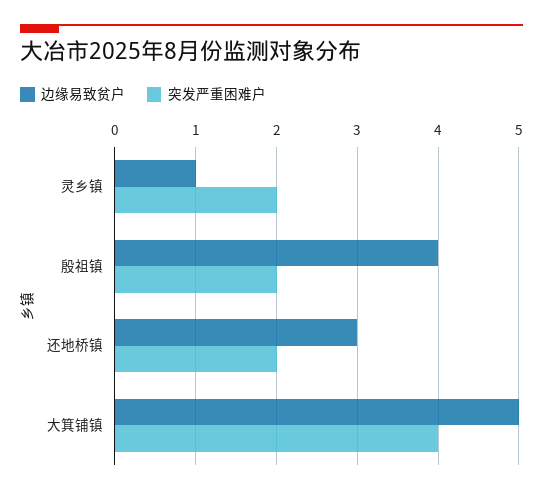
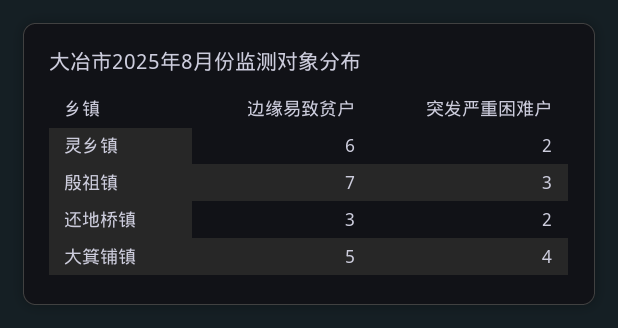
  {
    "边缘易致贫户": {
-     "灵乡镇": 1,
+     "灵乡镇": 6,
-     "殷祖镇": 4,
+     "殷祖镇": 7,
      "还地桥镇": 3,
      "大箕铺镇": 5
    },
    "突发严重困难户": {
      "灵乡镇": 2,
-     "殷祖镇": 2,
+     "殷祖镇": 3,
      "还地桥镇": 2,
      "大箕铺镇": 4
    }
  }

